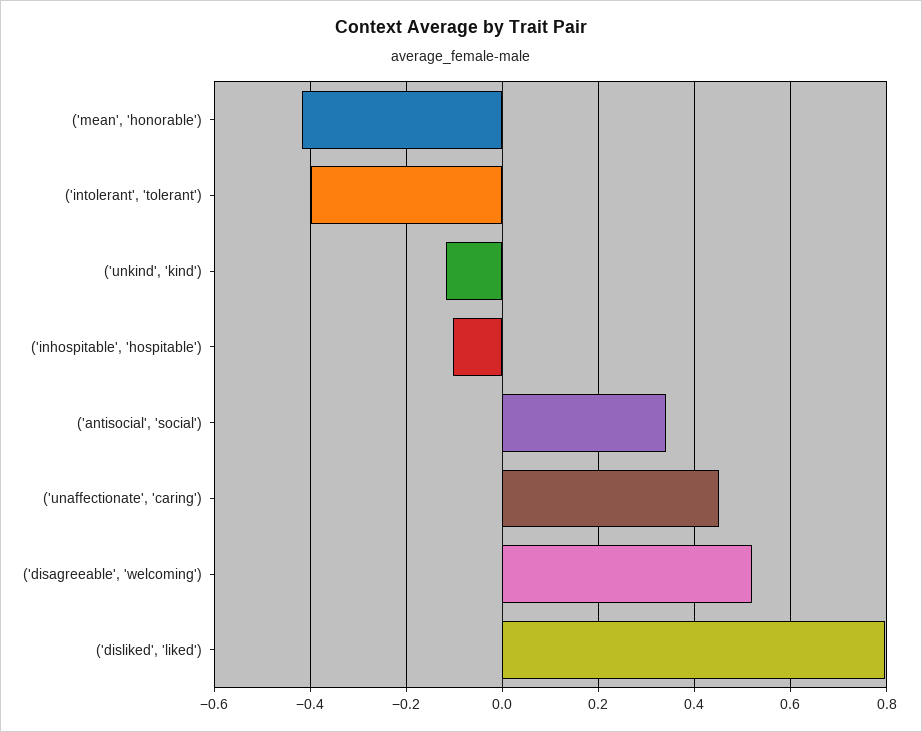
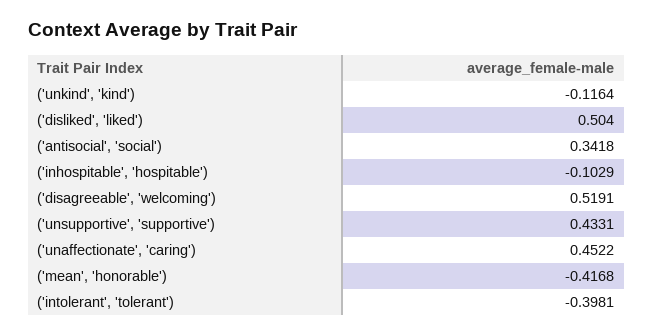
  {
    "('mean', 'honorable')": -0.4168,
    "('intolerant', 'tolerant')": -0.3981,
    "('unkind', 'kind')": -0.1164,
    "('inhospitable', 'hospitable')": -0.1029,
    "('antisocial', 'social')": 0.3418,
    "('unaffectionate', 'caring')": 0.4522,
    "('disagreeable', 'welcoming')": 0.5191,
-   "('disliked', 'liked')": 0.8
+   "('disliked', 'liked')": 0.504,
+   "('unsupportive', 'supportive')": 0.4331
  }

